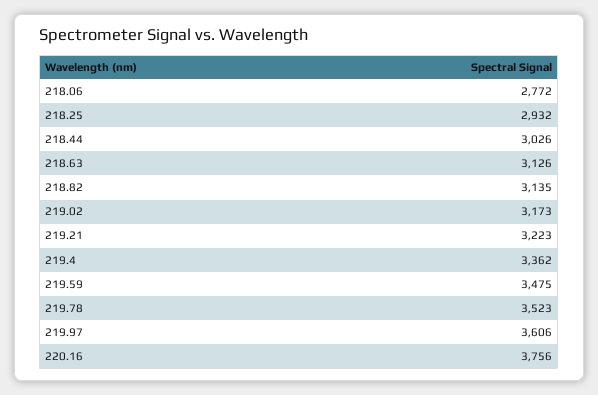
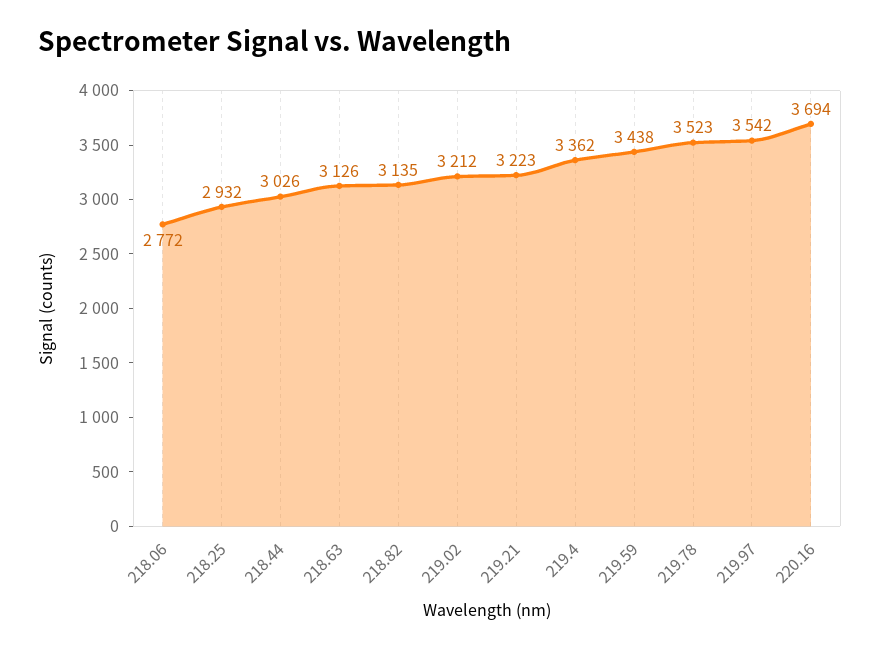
  {
    "218.06": 2772,
    "218.25": 2932,
    "218.44": 3026,
    "218.63": 3126,
    "218.82": 3135,
-   "219.02": 3173,
+   "219.02": 3212,
    "219.21": 3223,
    "219.4": 3362,
-   "219.59": 3475,
+   "219.59": 3438,
    "219.78": 3523,
-   "219.97": 3606,
+   "219.97": 3542,
-   "220.16": 3756
+   "220.16": 3694
  }

